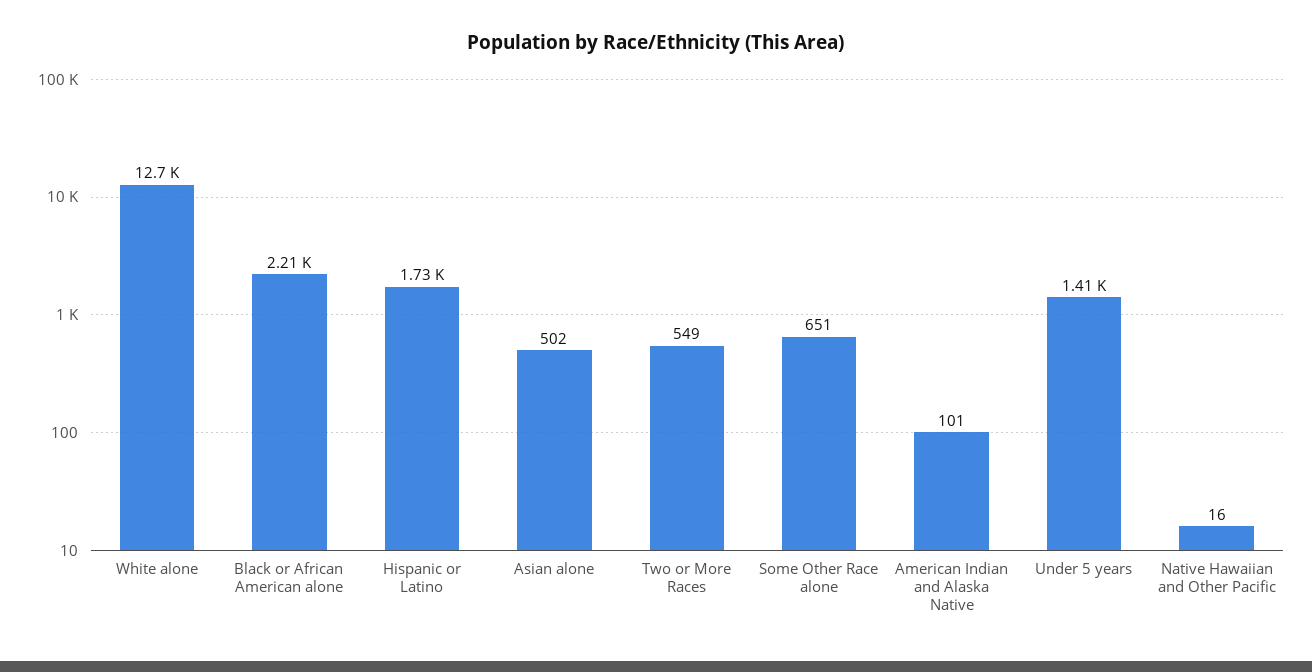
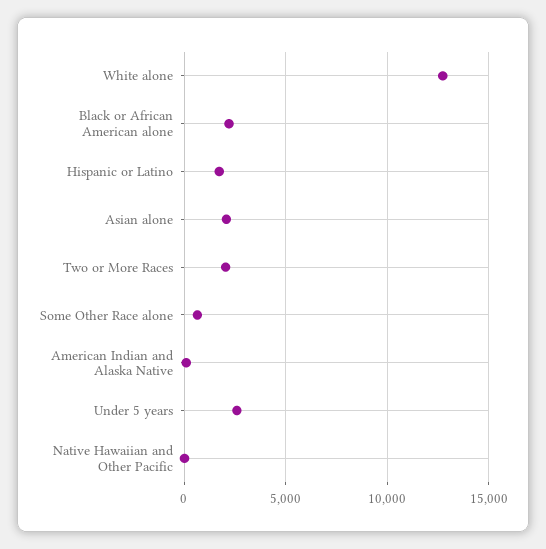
  {
    "White alone": 12700,
    "Black or African American alone": 2210,
    "Hispanic or Latino": 1730,
-   "Asian alone": 502,
+   "Asian alone": 2000,
-   "Two or More Races": 549,
+   "Two or More Races": 2000,
    "Some Other Race alone": 651,
    "American Indian and Alaska Native": 101,
-   "Under 5 years": 1410,
+   "Under 5 years": 2500,
    "Native Hawaiian and Other Pacific": 16
  }

